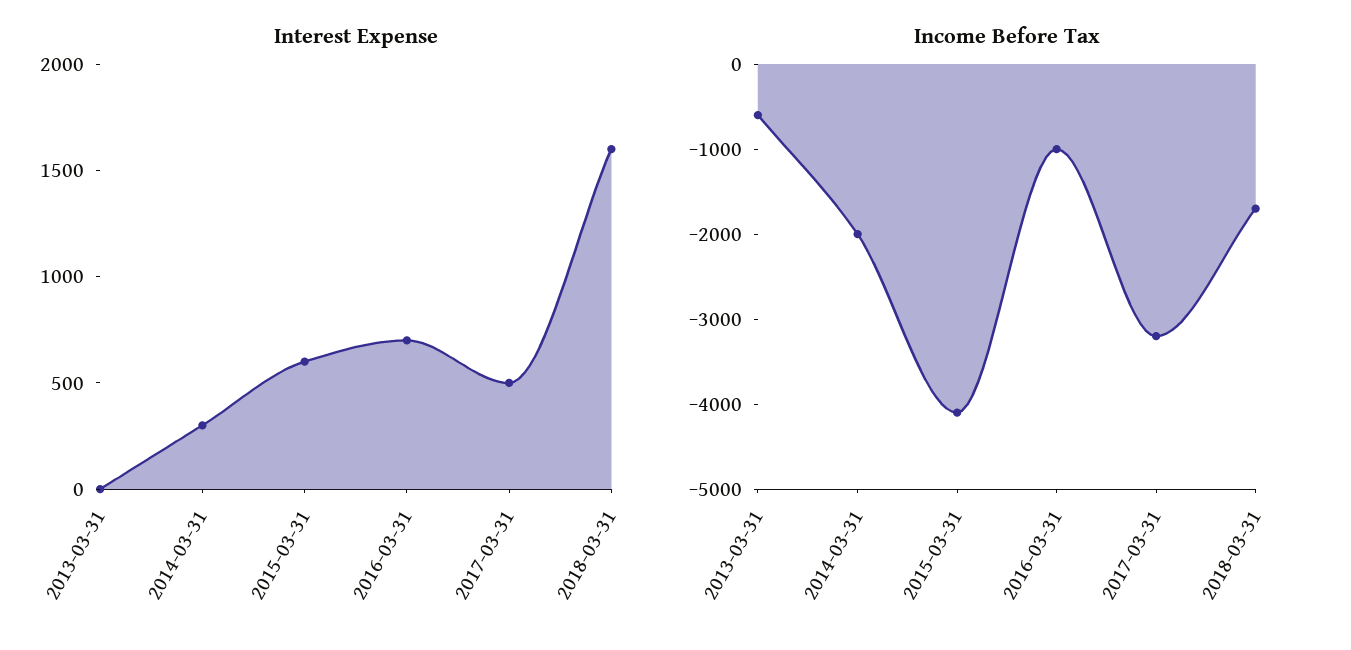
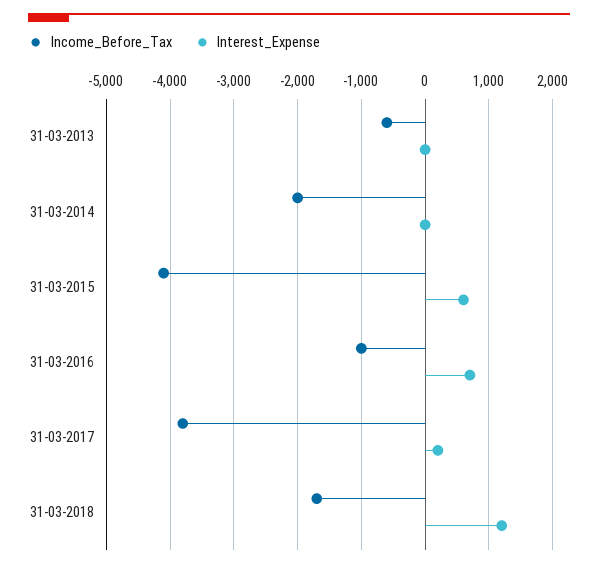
  {
    "Interest Expense": {
      "2013-03-31": 0,
-     "2014-03-31": 300,
+     "2014-03-31": 0,
      "2015-03-31": 600,
      "2016-03-31": 700,
-     "2017-03-31": 500,
+     "2017-03-31": 200,
-     "2018-03-31": 1600
+     "2018-03-31": 1200
    },
    "Income Before Tax": {
      "2013-03-31": -600,
      "2014-03-31": -2000,
      "2015-03-31": -4100,
      "2016-03-31": -1000,
-     "2017-03-31": -3200,
+     "2017-03-31": -3800,
      "2018-03-31": -1700
    }
  }

